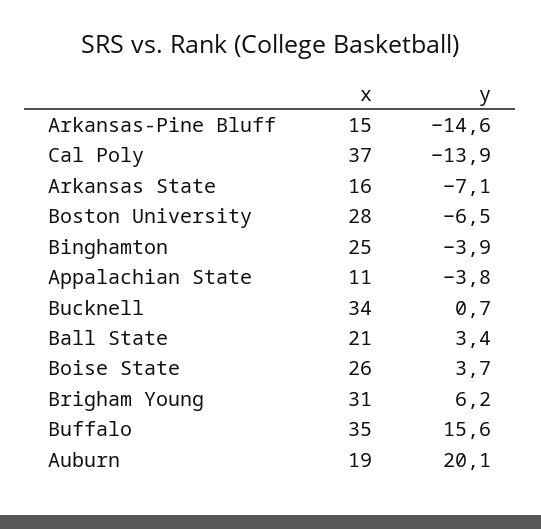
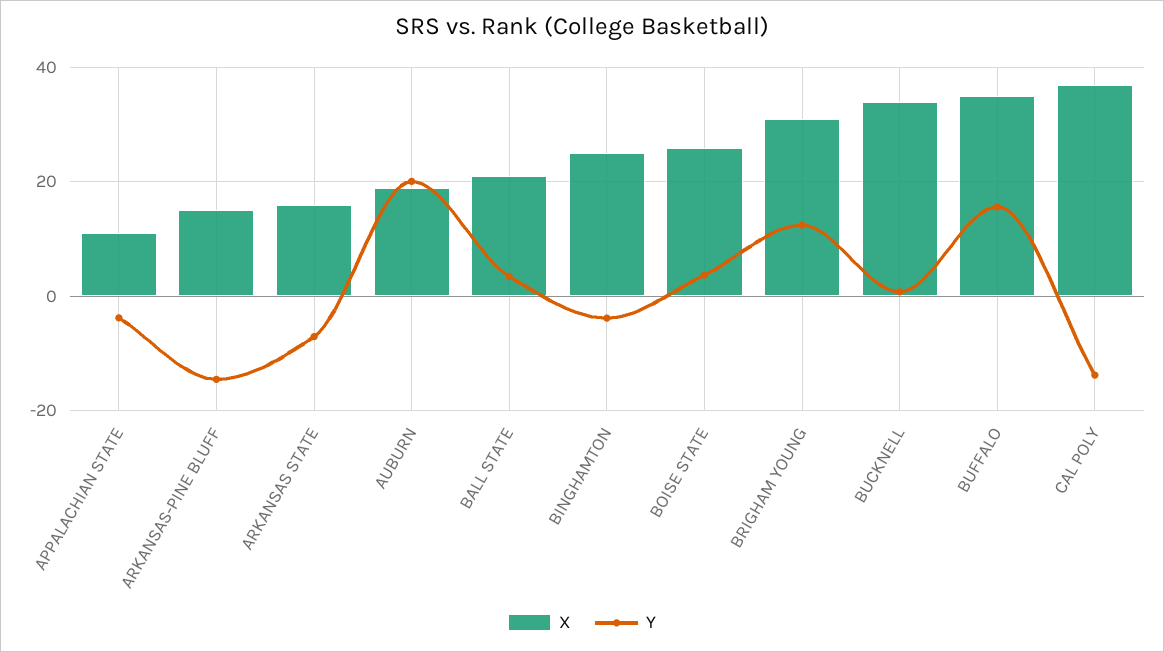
  {
    "x": {
      "Arkansas-Pine Bluff": 15,
      "Cal Poly": 37,
      "Arkansas State": 16,
-     "Boston University": 28,
      "Binghamton": 25,
      "Appalachian State": 11,
      "Bucknell": 34,
      "Ball State": 21,
      "Boise State": 26,
      "Brigham Young": 31,
      "Buffalo": 35,
      "Auburn": 19
    },
    "y": {
      "Arkansas-Pine Bluff": -14.6,
      "Cal Poly": -13.9,
      "Arkansas State": -7.1,
-     "Boston University": -6.5,
      "Binghamton": -3.9,
      "Appalachian State": -3.8,
      "Bucknell": 0.7,
      "Ball State": 3.4,
      "Boise State": 3.7,
-     "Brigham Young": 6.2,
+     "Brigham Young": 12,
      "Buffalo": 15.6,
      "Auburn": 20.1
    }
  }

